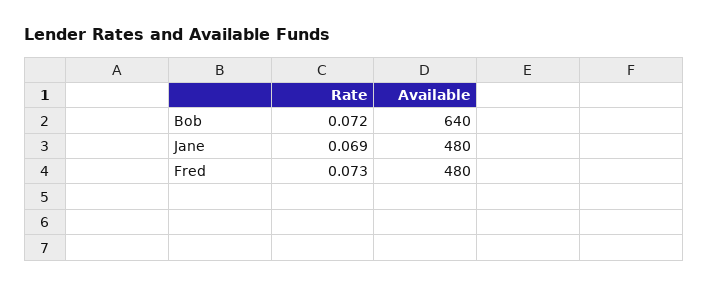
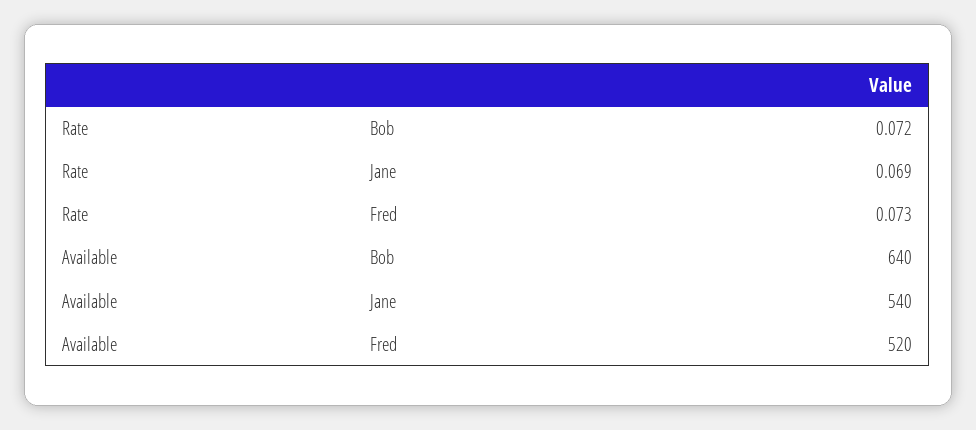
  {
    "Rate": {
      "Bob": 0.072,
      "Jane": 0.069,
      "Fred": 0.073
    },
    "Available": {
      "Bob": 640,
-     "Jane": 480,
+     "Jane": 540,
-     "Fred": 480
+     "Fred": 520
    }
  }

